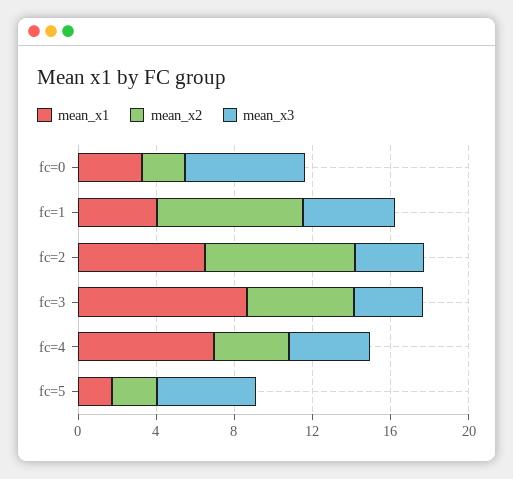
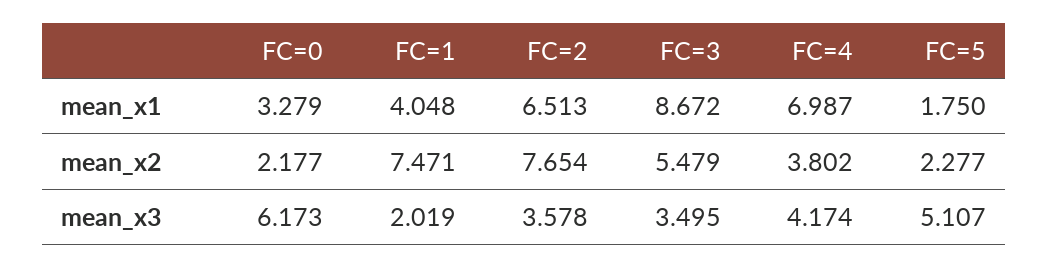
  {
    "mean_x1": {
      "fc=0": 3.279,
      "fc=1": 4.048,
      "fc=2": 6.513,
      "fc=3": 8.672,
      "fc=4": 6.987,
      "fc=5": 1.75
    },
    "mean_x2": {
      "fc=0": 2.177,
      "fc=1": 7.471,
      "fc=2": 7.654,
      "fc=3": 5.479,
      "fc=4": 3.802,
      "fc=5": 2.277
    },
    "mean_x3": {
      "fc=0": 6.173,
-     "fc=1": 5,
+     "fc=1": 2.019,
      "fc=2": 3.578,
      "fc=3": 3.495,
      "fc=4": 4.174,
      "fc=5": 5.107
    }
  }

